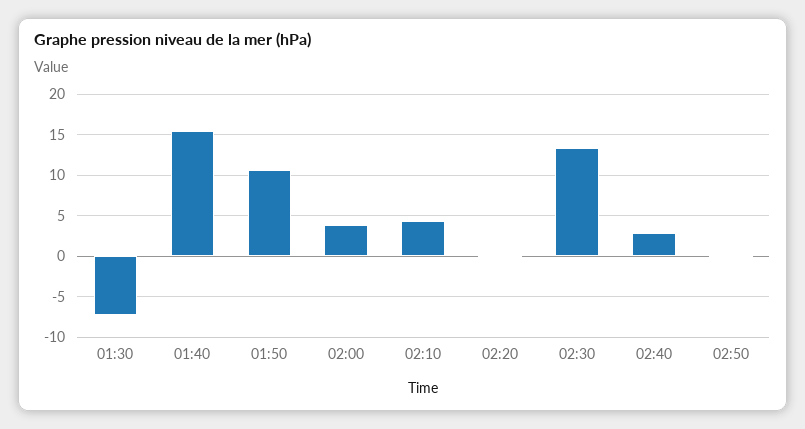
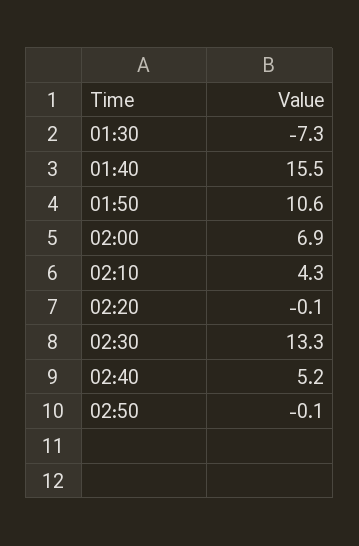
  {
    "01:30": -7.3,
    "01:40": 15.5,
    "01:50": 10.6,
-   "02:00": 4,
+   "02:00": 6.9,
    "02:10": 4.3,
    "02:20": -0.1,
    "02:30": 13.3,
-   "02:40": 3,
+   "02:40": 5.2,
    "02:50": -0.1
  }

